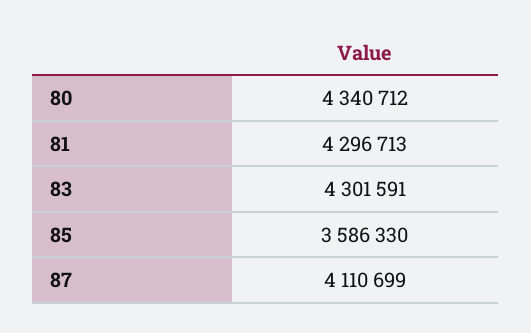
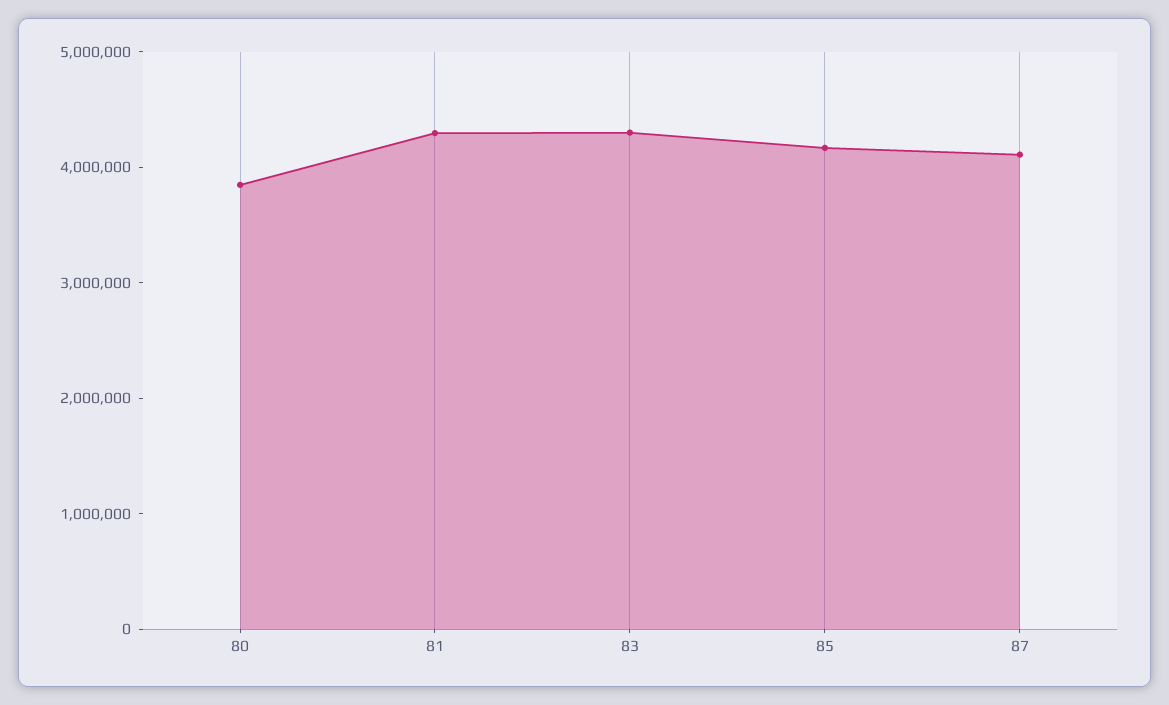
  {
-   "80": 4340712,
+   "80": 3800000,
    "81": 4296713,
    "83": 4301591,
-   "85": 3586330,
+   "85": 4200000,
    "87": 4110699
  }

